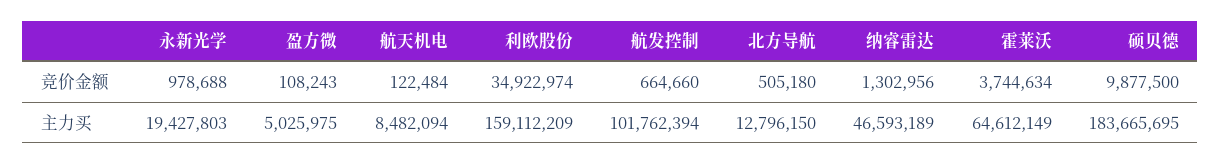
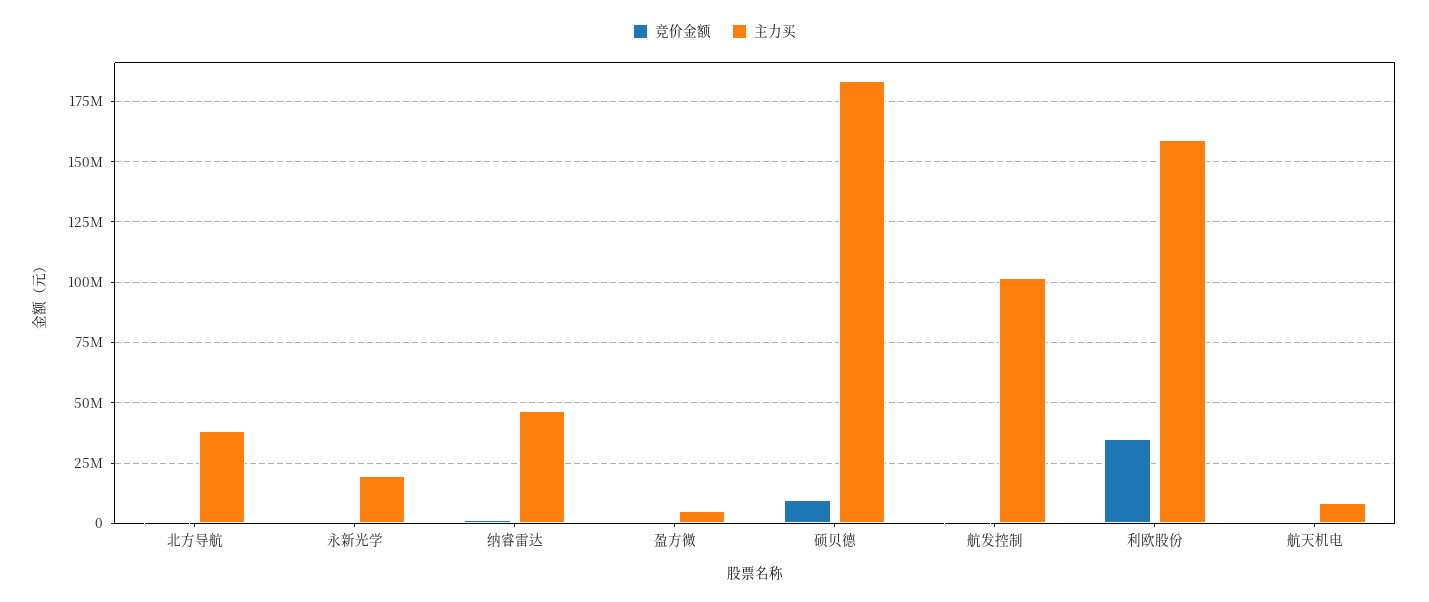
  {
    "竞价金额": {
      "永新光学": 978688,
      "盈方微": 108243,
      "航天机电": 122484,
      "利欧股份": 34922974,
      "航发控制": 664660,
      "北方导航": 505180,
      "纳睿雷达": 1302956,
-     "霍莱沃": 3744634,
      "硕贝德": 9877500
    },
    "主力买": {
      "永新光学": 19427803,
      "盈方微": 5025975,
      "航天机电": 8482094,
      "利欧股份": 159112209,
      "航发控制": 101762394,
-     "北方导航": 12796150,
+     "北方导航": 37500000,
      "纳睿雷达": 46593189,
-     "霍莱沃": 64612149,
      "硕贝德": 183665695
    }
  }

